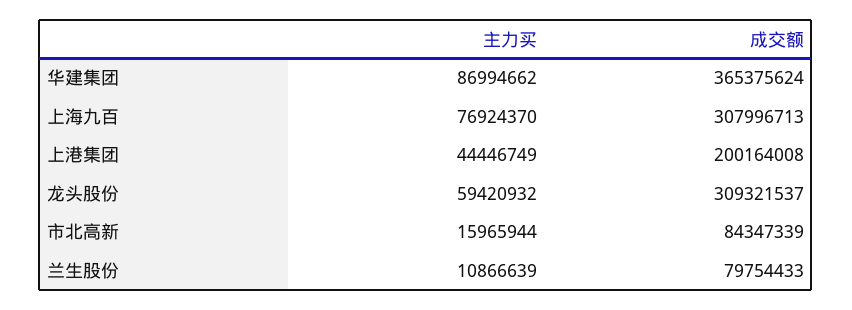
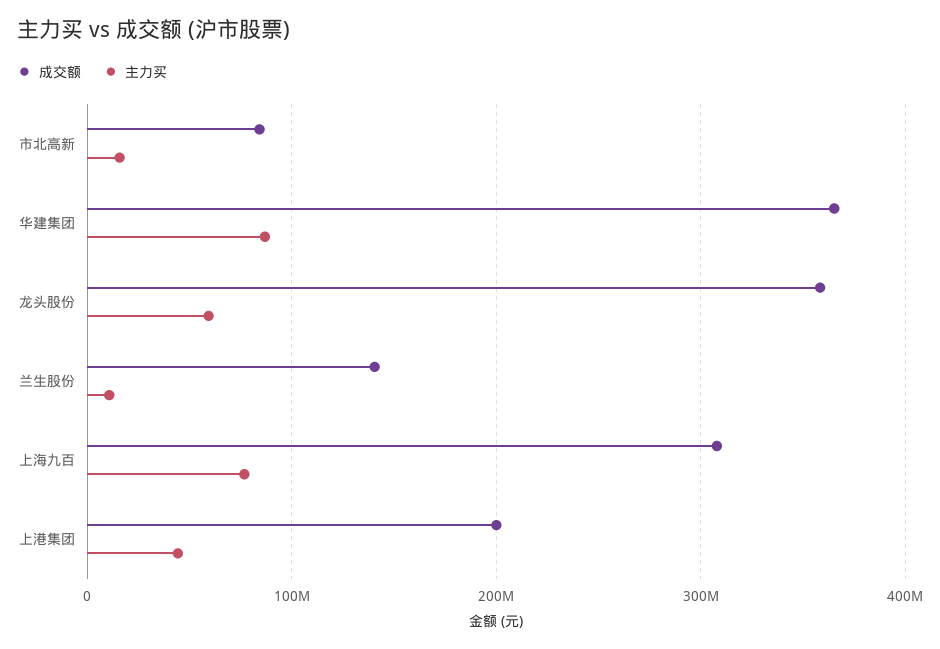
  {
    "主力买": {
      "华建集团": 86994662,
      "上海九百": 76924370,
      "上港集团": 44446749,
      "龙头股份": 59420932,
      "市北高新": 15965944,
      "兰生股份": 10866639
    },
    "成交额": {
      "华建集团": 365375624,
      "上海九百": 307996713,
      "上港集团": 200164008,
-     "龙头股份": 309321537,
+     "龙头股份": 360000000,
      "市北高新": 84347339,
-     "兰生股份": 79754433
+     "兰生股份": 140000000
    }
  }

